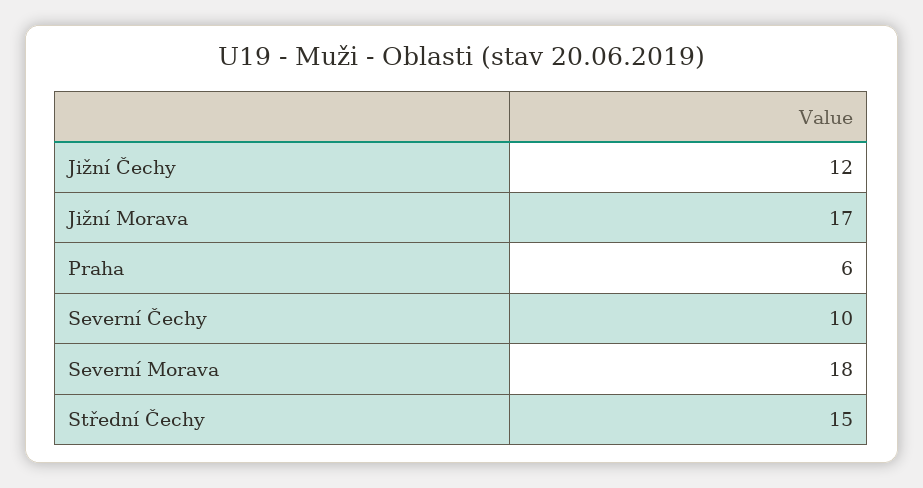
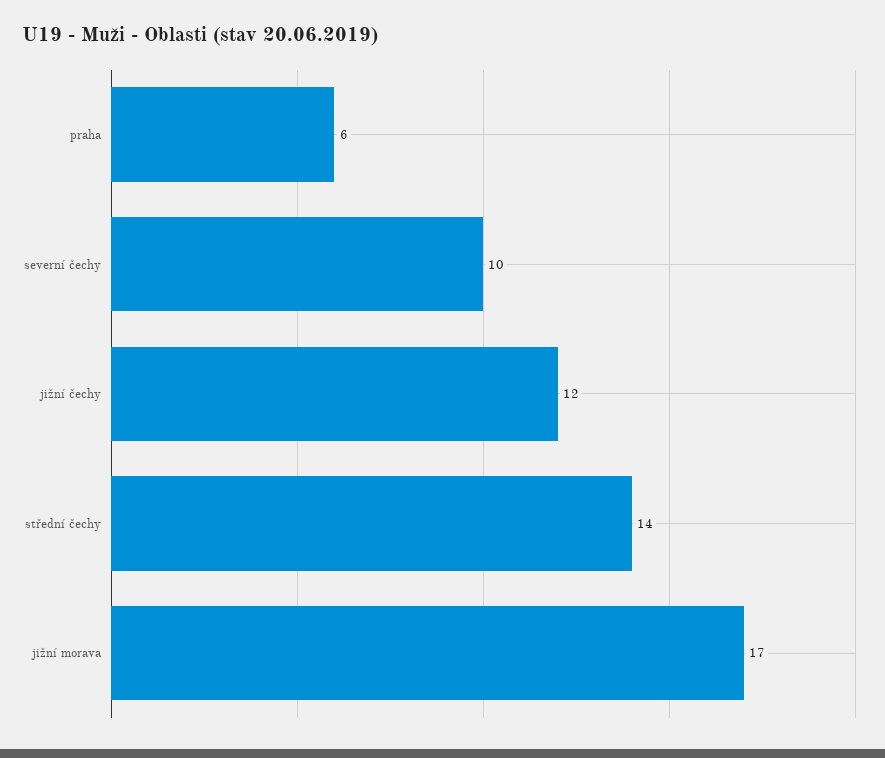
  {
    "Jižní Čechy": 12,
    "Jižní Morava": 17,
    "Praha": 6,
    "Severní Čechy": 10,
-   "Severní Morava": 18,
-   "Střední Čechy": 15
+   "Střední Čechy": 14
  }

